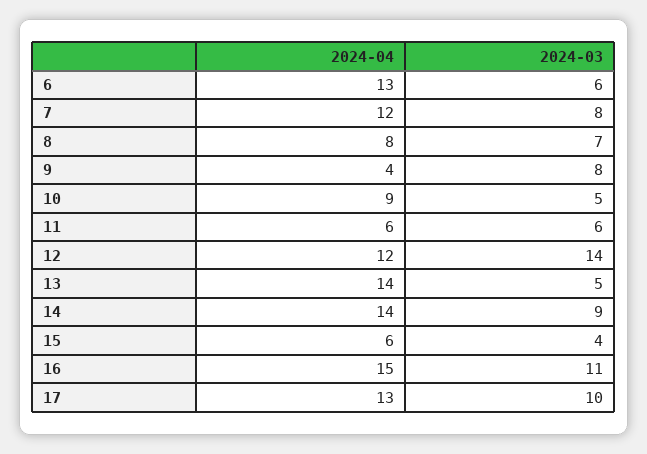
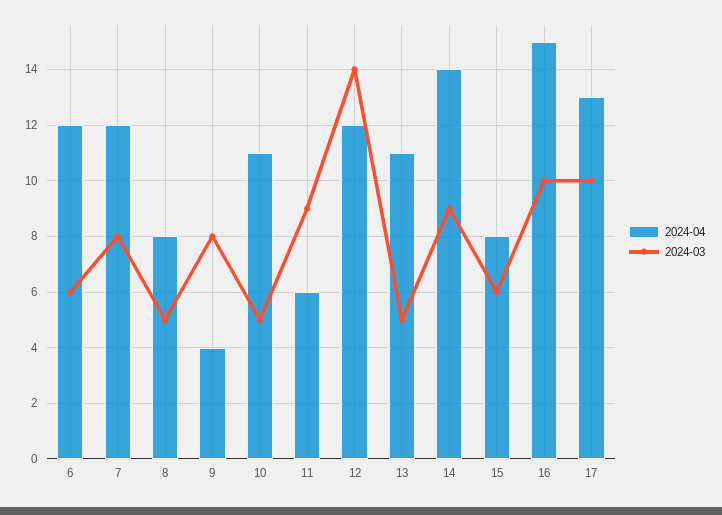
  {
    "2024-04": {
-     "6": 13,
+     "6": 12,
      "7": 12,
      "8": 8,
      "9": 4,
-     "10": 9,
+     "10": 11,
      "11": 6,
      "12": 12,
-     "13": 14,
+     "13": 11,
      "14": 14,
-     "15": 6,
+     "15": 8,
      "16": 15,
      "17": 13
    },
    "2024-03": {
      "6": 6,
      "7": 8,
-     "8": 7,
+     "8": 5,
      "9": 8,
      "10": 5,
-     "11": 6,
+     "11": 9,
      "12": 14,
      "13": 5,
      "14": 9,
-     "15": 4,
+     "15": 6,
-     "16": 11,
+     "16": 10,
      "17": 10
    }
  }

